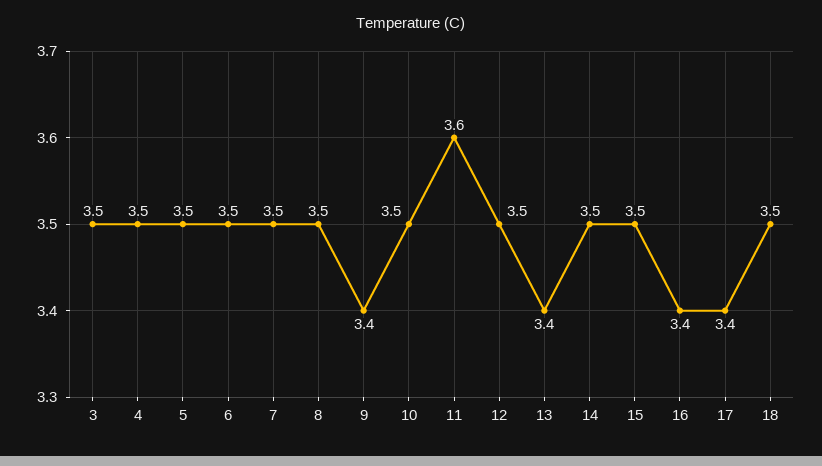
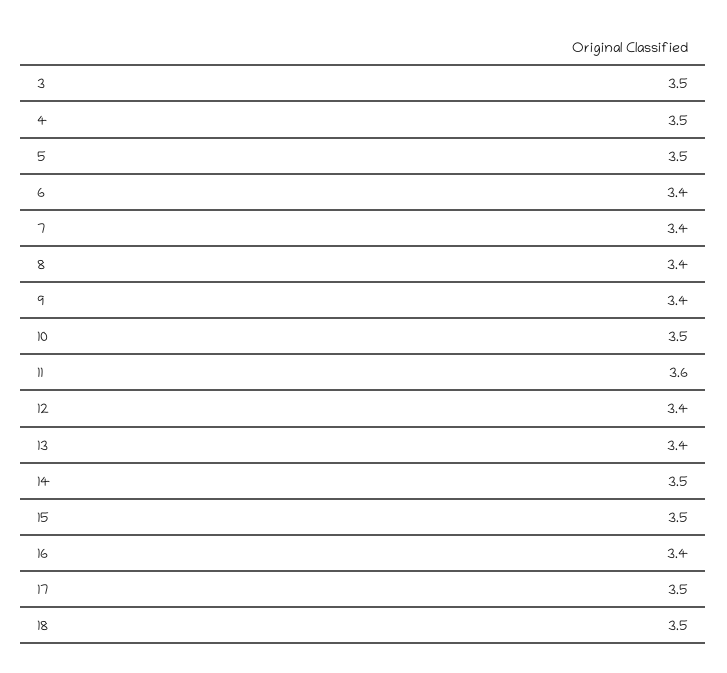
  {
    "3": 3.5,
    "4": 3.5,
    "5": 3.5,
-   "6": 3.5,
+   "6": 3.4,
-   "7": 3.5,
+   "7": 3.4,
-   "8": 3.5,
+   "8": 3.4,
    "9": 3.4,
    "10": 3.5,
    "11": 3.6,
-   "12": 3.5,
+   "12": 3.4,
    "13": 3.4,
    "14": 3.5,
    "15": 3.5,
    "16": 3.4,
-   "17": 3.4,
+   "17": 3.5,
    "18": 3.5
  }

